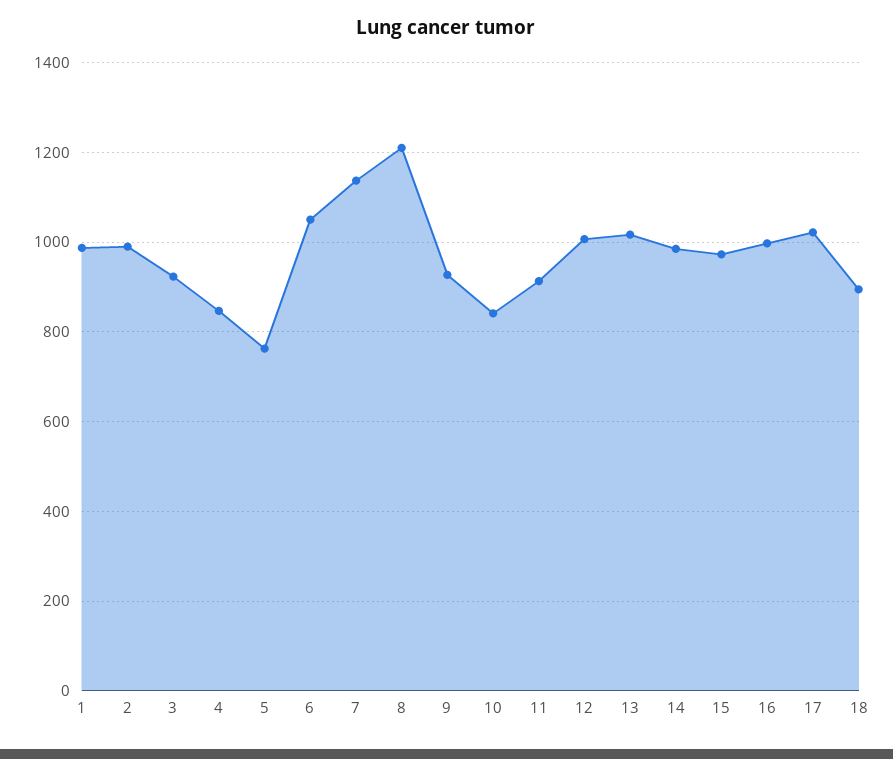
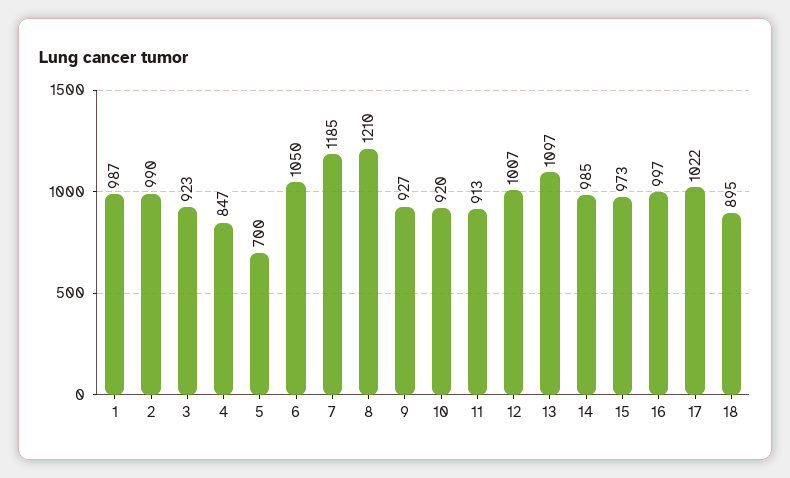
  {
    "1": 987,
    "2": 990,
    "3": 923,
    "4": 847,
-   "5": 760,
+   "5": 700,
    "6": 1050,
-   "7": 1140,
+   "7": 1185,
    "8": 1210,
    "9": 927,
-   "10": 840,
+   "10": 920,
    "11": 913,
    "12": 1007,
-   "13": 1020,
+   "13": 1097,
    "14": 985,
    "15": 973,
    "16": 997,
    "17": 1022,
    "18": 895
  }

